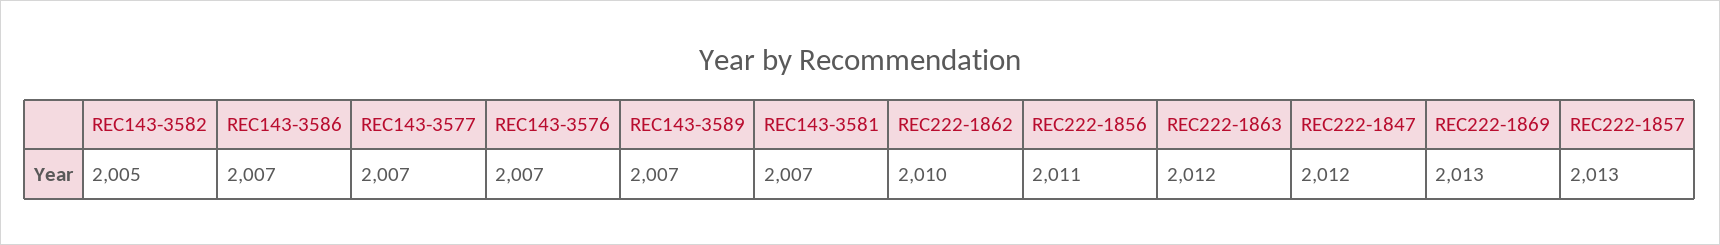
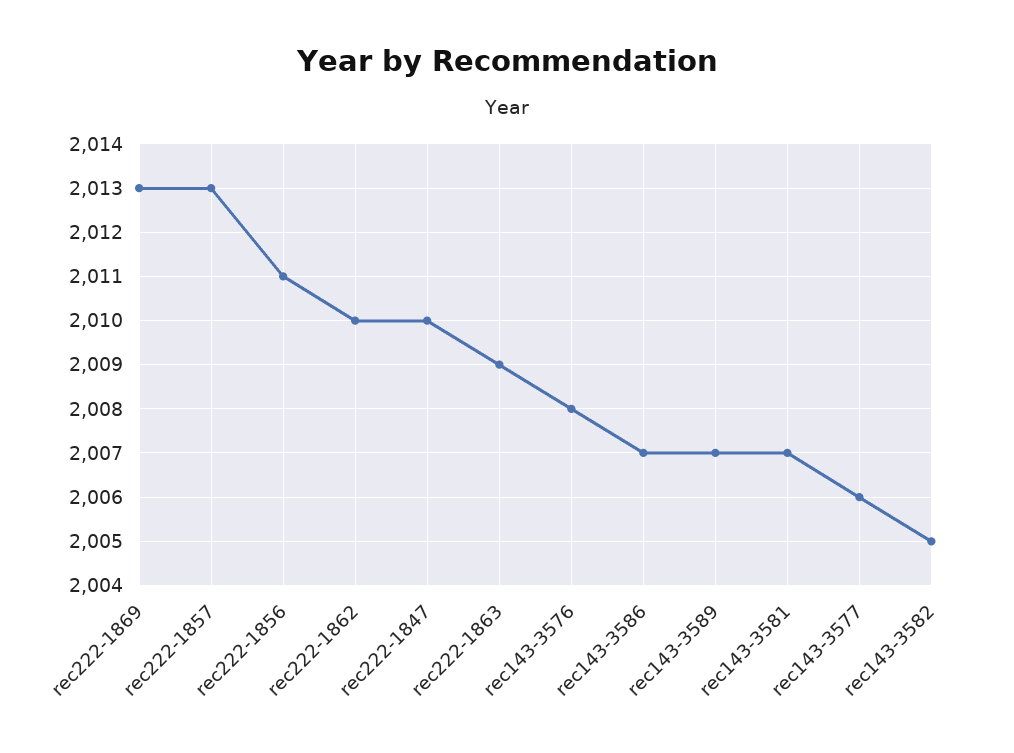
  {
    "REC143-3582": 2005,
    "REC143-3586": 2007,
-   "REC143-3577": 2007,
+   "REC143-3577": 2006,
-   "REC143-3576": 2007,
+   "REC143-3576": 2008,
    "REC143-3589": 2007,
    "REC143-3581": 2007,
    "REC222-1862": 2010,
    "REC222-1856": 2011,
-   "REC222-1863": 2012,
+   "REC222-1863": 2009,
-   "REC222-1847": 2012,
+   "REC222-1847": 2010,
    "REC222-1869": 2013,
    "REC222-1857": 2013
  }

